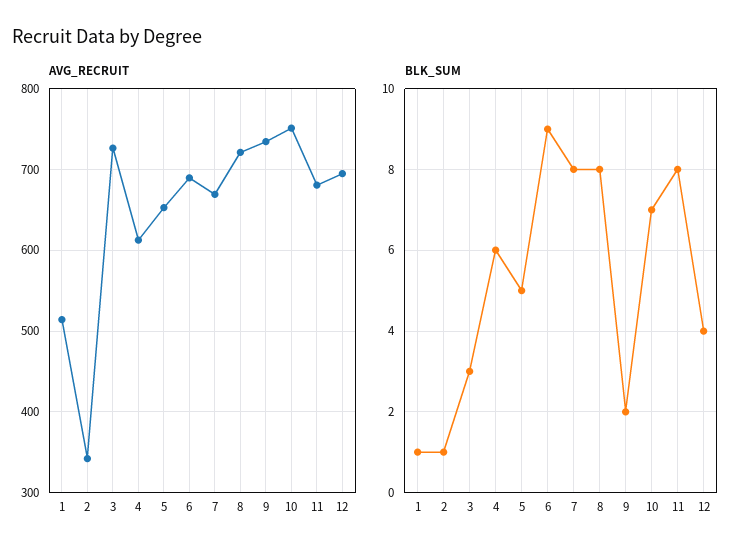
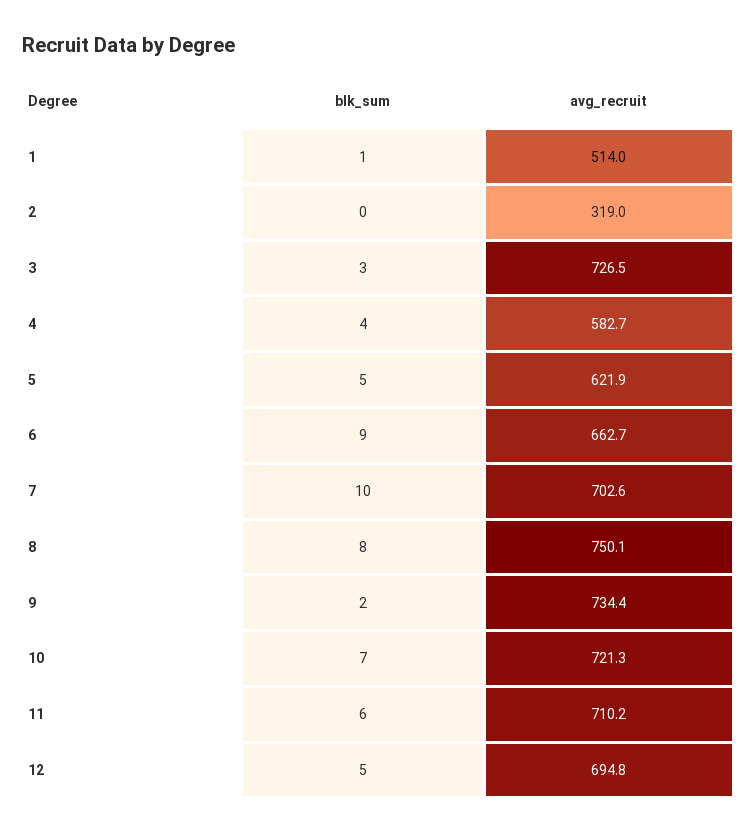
  {
    "AVG_RECRUIT": {
      "1": 514,
-     "2": 340,
+     "2": 319,
      "3": 726.5,
-     "4": 610,
+     "4": 582.7,
-     "5": 650,
+     "5": 621.9,
-     "6": 690,
+     "6": 662.7,
-     "7": 670,
+     "7": 702.6,
-     "8": 720,
+     "8": 750.1,
      "9": 734.4,
-     "10": 750,
+     "10": 721.3,
-     "11": 680,
+     "11": 710.2,
      "12": 694.8
    },
    "BLK_SUM": {
      "1": 1,
-     "2": 1,
+     "2": 0,
      "3": 3,
-     "4": 6,
+     "4": 4,
      "5": 5,
      "6": 9,
-     "7": 8,
+     "7": 10,
      "8": 8,
      "9": 2,
      "10": 7,
-     "11": 8,
+     "11": 6,
-     "12": 4
+     "12": 5
    }
  }

